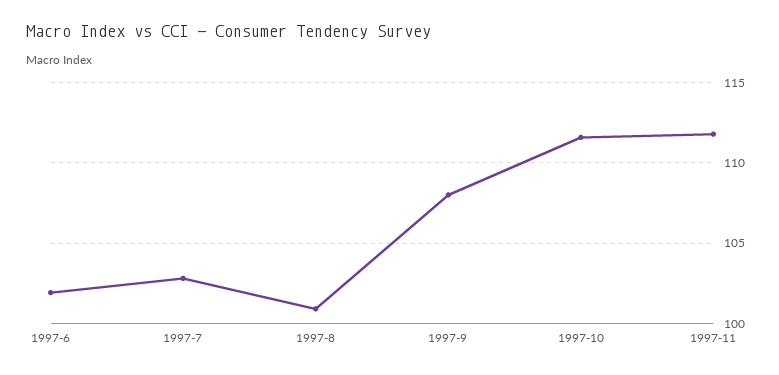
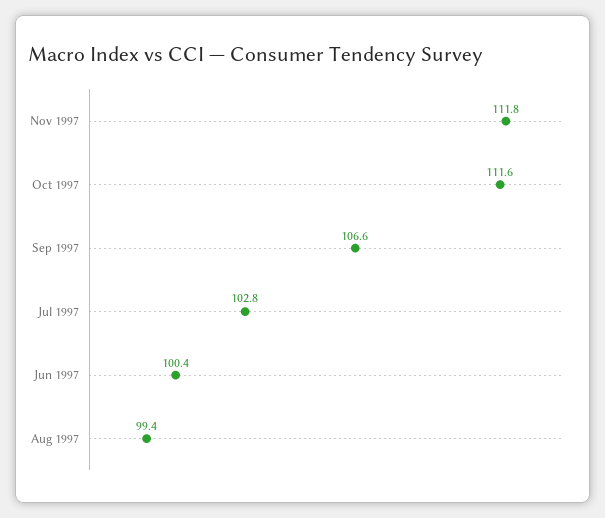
  {
-   "1997-6": 102,
+   "1997-6": 100.4,
    "1997-7": 102.8,
-   "1997-8": 101,
+   "1997-8": 99.4,
-   "1997-9": 108,
+   "1997-9": 106.6,
    "1997-10": 111.6,
    "1997-11": 111.8
  }

